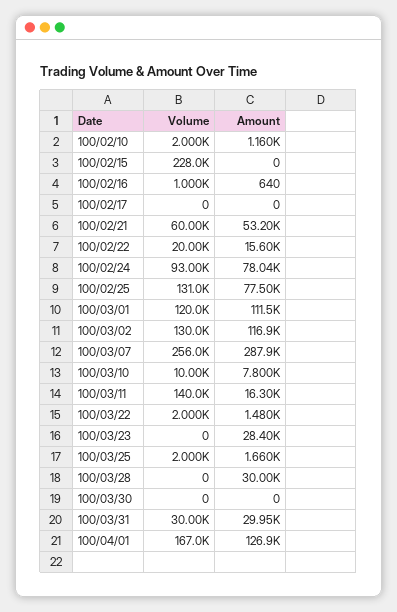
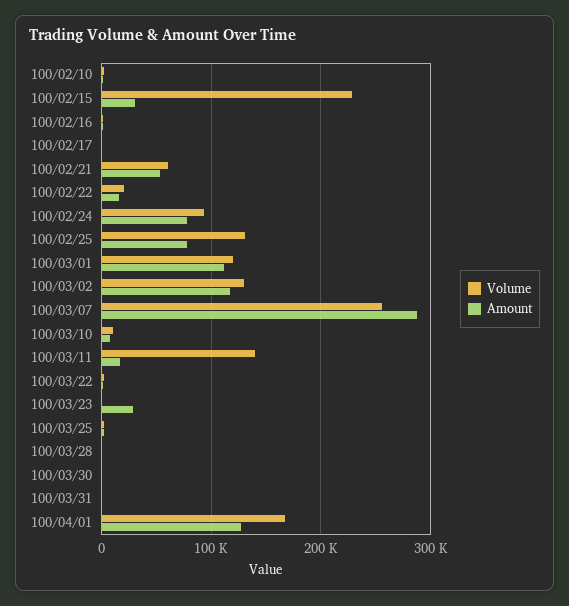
  {
    "Volume": {
      "100/02/10": 2000,
      "100/02/15": 228000,
      "100/02/16": 1000,
      "100/02/17": 0,
      "100/02/21": 60000,
      "100/02/22": 20000,
      "100/02/24": 93000,
      "100/02/25": 131000,
      "100/03/01": 120000,
      "100/03/02": 130000,
      "100/03/07": 256000,
      "100/03/10": 10000,
      "100/03/11": 140000,
      "100/03/22": 2000,
      "100/03/23": 0,
      "100/03/25": 2000,
      "100/03/28": 0,
      "100/03/30": 0,
-     "100/03/31": 30000,
+     "100/03/31": 0,
      "100/04/01": 167000
    },
    "Amount": {
      "100/02/10": 1160,
-     "100/02/15": 0,
+     "100/02/15": 30000,
      "100/02/16": 640,
      "100/02/17": 0,
      "100/02/21": 53200,
      "100/02/22": 15600,
      "100/02/24": 78040,
      "100/02/25": 77500,
      "100/03/01": 111500,
      "100/03/02": 116900,
      "100/03/07": 287900,
      "100/03/10": 7800,
      "100/03/11": 16300,
      "100/03/22": 1480,
      "100/03/23": 28400,
      "100/03/25": 1660,
-     "100/03/28": 30000,
+     "100/03/28": 0,
      "100/03/30": 0,
-     "100/03/31": 29950,
+     "100/03/31": 0,
      "100/04/01": 126900
    }
  }

